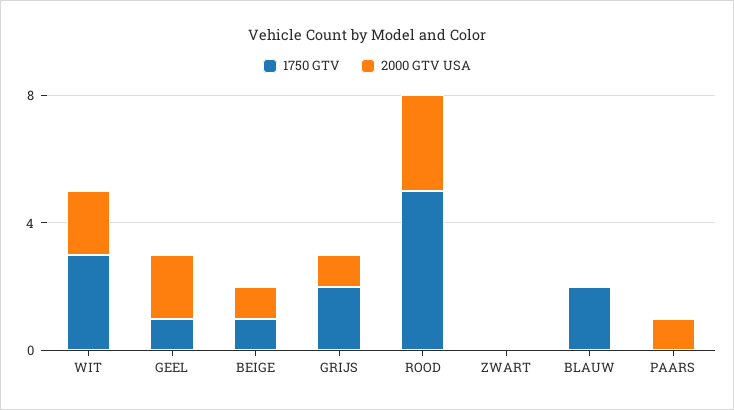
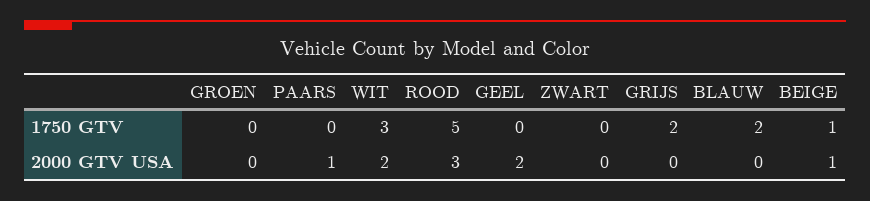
  {
    "1750 GTV": {
      "WIT": 3,
-     "GEEL": 1,
+     "GEEL": 0,
      "BEIGE": 1,
      "GRIJS": 2,
      "ROOD": 5,
      "ZWART": 0,
      "BLAUW": 2,
-     "PAARS": 0
+     "PAARS": 0,
+     "GROEN": 0
    },
    "2000 GTV USA": {
      "WIT": 2,
      "GEEL": 2,
      "BEIGE": 1,
-     "GRIJS": 1,
+     "GRIJS": 0,
      "ROOD": 3,
      "ZWART": 0,
      "BLAUW": 0,
-     "PAARS": 1
+     "PAARS": 1,
+     "GROEN": 0
    }
  }

